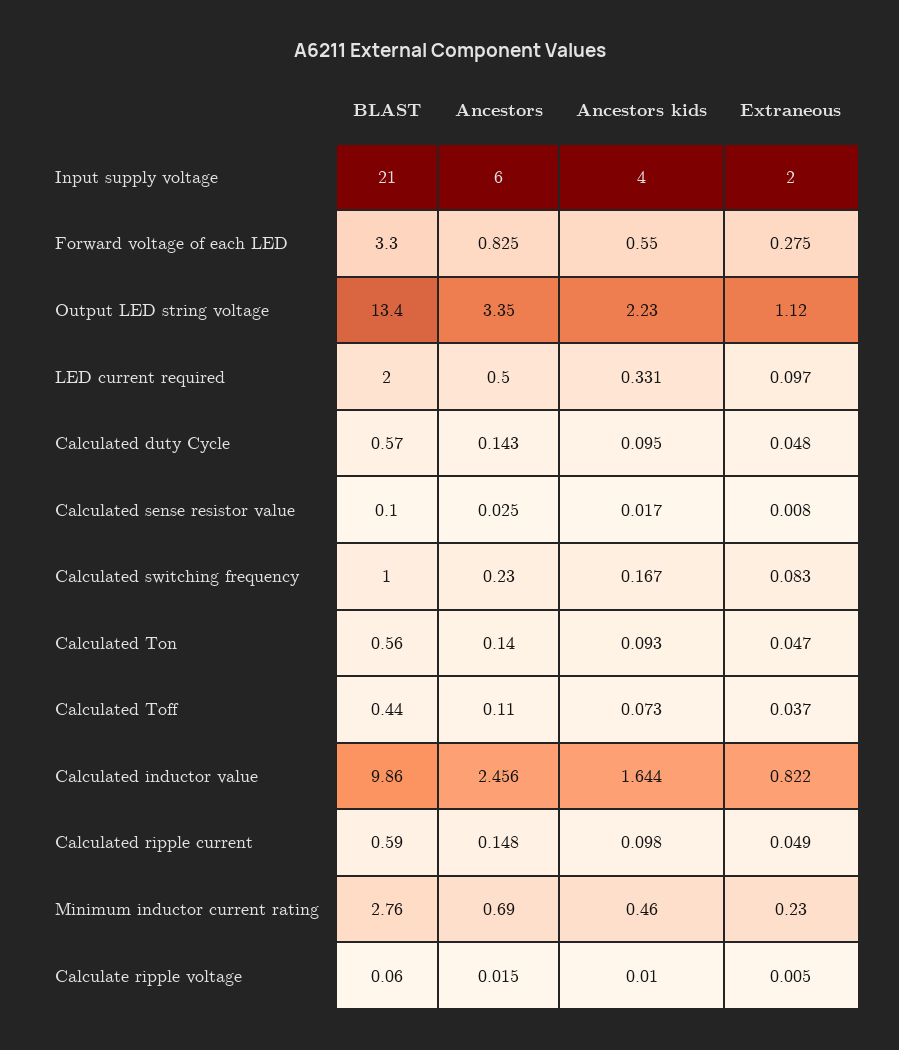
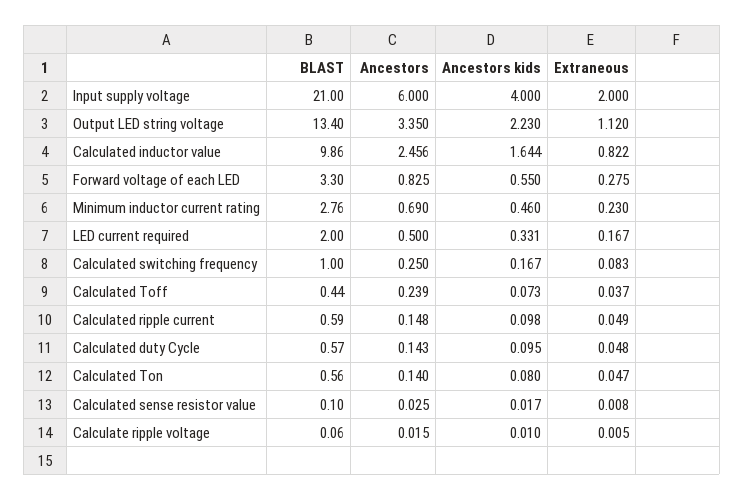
  {
    "BLAST": {
      "Input supply voltage": 21,
      "Forward voltage of each LED": 3.3,
      "Output LED string voltage": 13.4,
      "LED current required": 2,
      "Calculated duty Cycle": 0.57,
      "Calculated sense resistor value": 0.1,
      "Calculated switching frequency": 1,
      "Calculated Ton": 0.56,
      "Calculated Toff": 0.44,
      "Calculated inductor value": 9.86,
      "Calculated ripple current": 0.59,
      "Minimum inductor current rating": 2.76,
      "Calculate ripple voltage": 0.06
    },
    "Ancestors": {
      "Input supply voltage": 6,
      "Forward voltage of each LED": 0.825,
      "Output LED string voltage": 3.35,
      "LED current required": 0.5,
      "Calculated duty Cycle": 0.143,
      "Calculated sense resistor value": 0.025,
-     "Calculated switching frequency": 0.23,
+     "Calculated switching frequency": 0.25,
      "Calculated Ton": 0.14,
-     "Calculated Toff": 0.11,
+     "Calculated Toff": 0.239,
      "Calculated inductor value": 2.456,
      "Calculated ripple current": 0.148,
      "Minimum inductor current rating": 0.69,
      "Calculate ripple voltage": 0.015
    },
    "Ancestors kids": {
      "Input supply voltage": 4,
      "Forward voltage of each LED": 0.55,
      "Output LED string voltage": 2.23,
      "LED current required": 0.331,
      "Calculated duty Cycle": 0.095,
      "Calculated sense resistor value": 0.017,
      "Calculated switching frequency": 0.167,
-     "Calculated Ton": 0.093,
+     "Calculated Ton": 0.08,
      "Calculated Toff": 0.073,
      "Calculated inductor value": 1.644,
      "Calculated ripple current": 0.098,
      "Minimum inductor current rating": 0.46,
      "Calculate ripple voltage": 0.01
    },
    "Extraneous": {
      "Input supply voltage": 2,
      "Forward voltage of each LED": 0.275,
      "Output LED string voltage": 1.12,
-     "LED current required": 0.097,
+     "LED current required": 0.167,
      "Calculated duty Cycle": 0.048,
      "Calculated sense resistor value": 0.008,
      "Calculated switching frequency": 0.083,
      "Calculated Ton": 0.047,
      "Calculated Toff": 0.037,
      "Calculated inductor value": 0.822,
      "Calculated ripple current": 0.049,
      "Minimum inductor current rating": 0.23,
      "Calculate ripple voltage": 0.005
    }
  }

